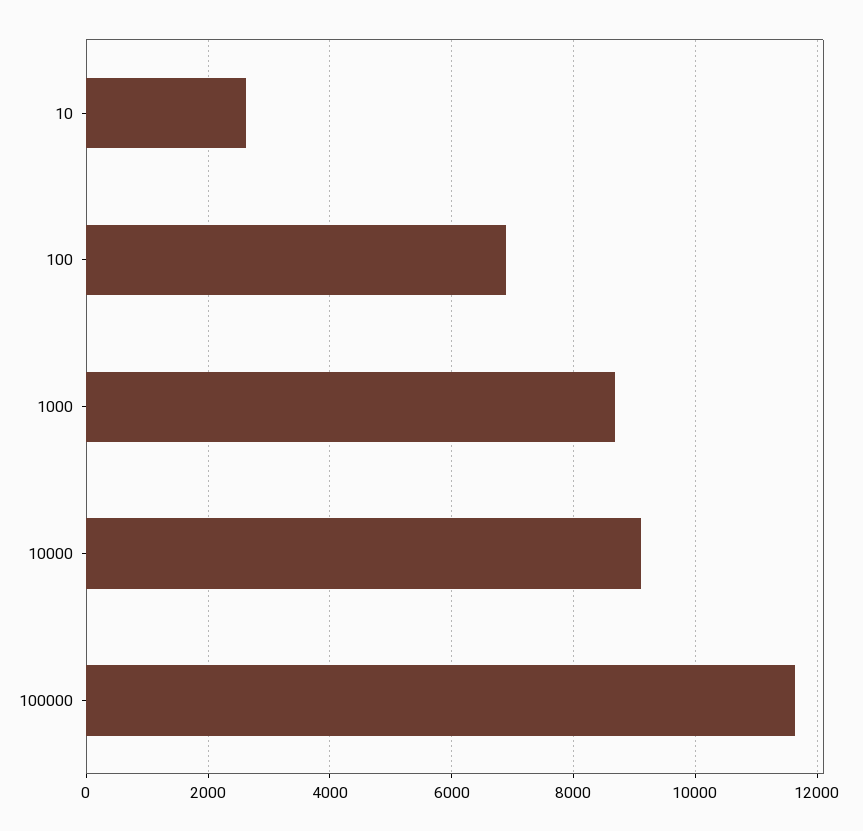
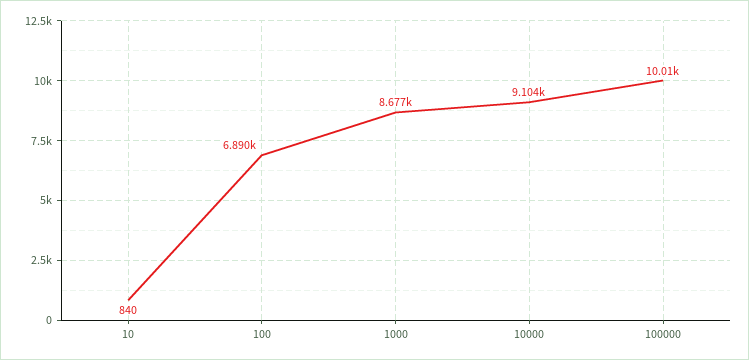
  {
-   "10": 2600,
+   "10": 840,
    "100": 6890,
    "1000": 8677,
    "10000": 9104,
-   "100000": 11600
+   "100000": 10010
  }

